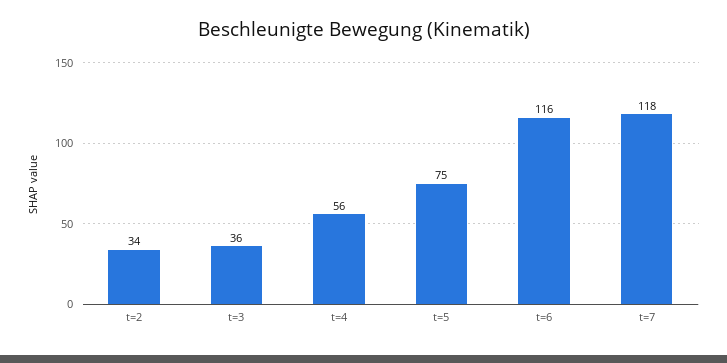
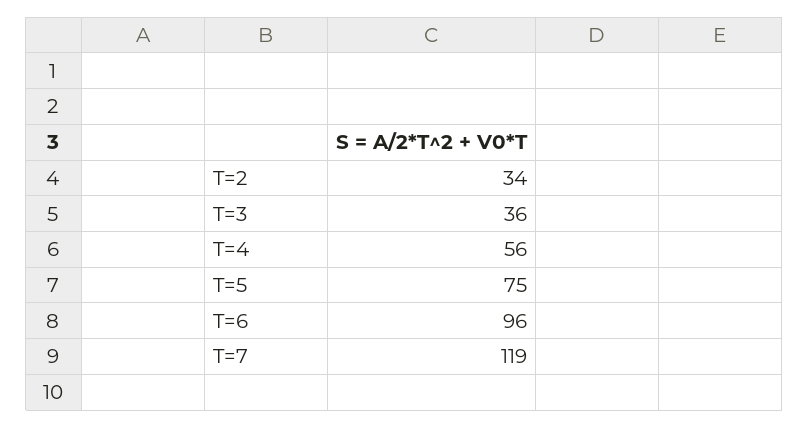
  {
    "t=2": 34,
    "t=3": 36,
    "t=4": 56,
    "t=5": 75,
-   "t=6": 116,
+   "t=6": 96,
-   "t=7": 118
+   "t=7": 119
  }

